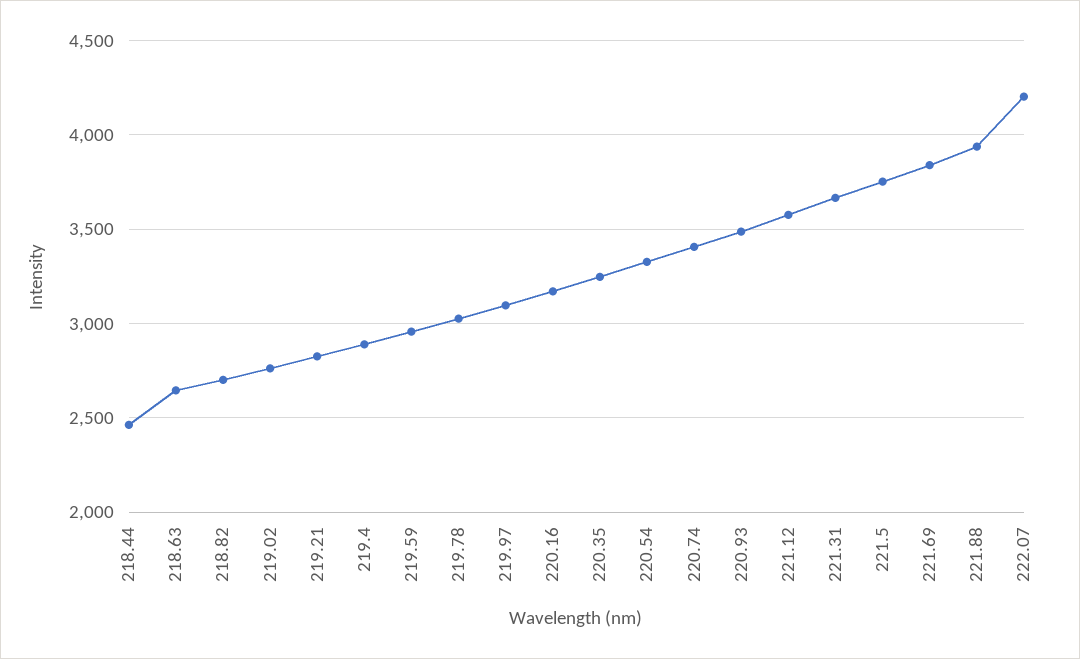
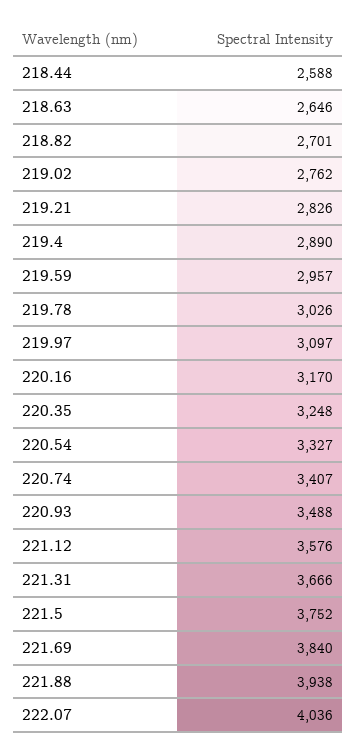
  {
-   "218.44": 2450,
+   "218.44": 2588,
    "218.63": 2646,
    "218.82": 2701,
    "219.02": 2762,
    "219.21": 2826,
    "219.4": 2890,
    "219.59": 2957,
    "219.78": 3026,
    "219.97": 3097,
    "220.16": 3170,
    "220.35": 3248,
    "220.54": 3327,
    "220.74": 3407,
    "220.93": 3488,
    "221.12": 3576,
    "221.31": 3666,
    "221.5": 3752,
    "221.69": 3840,
    "221.88": 3938,
-   "222.07": 4200
+   "222.07": 4036
  }

